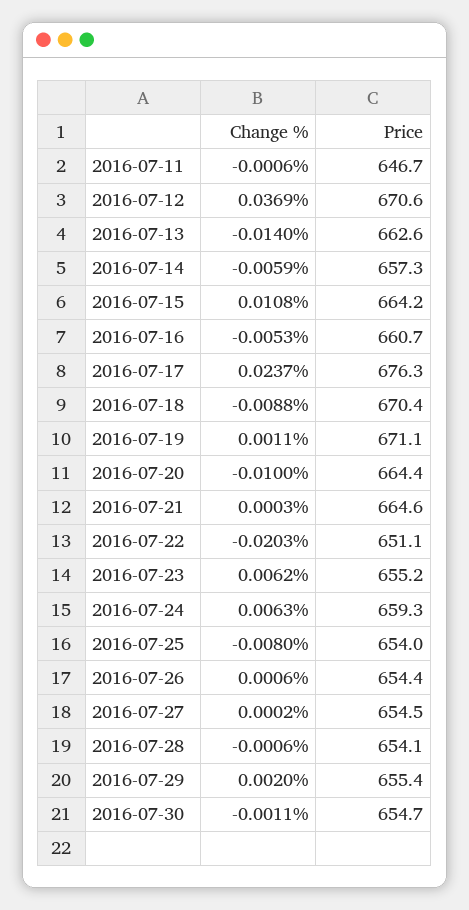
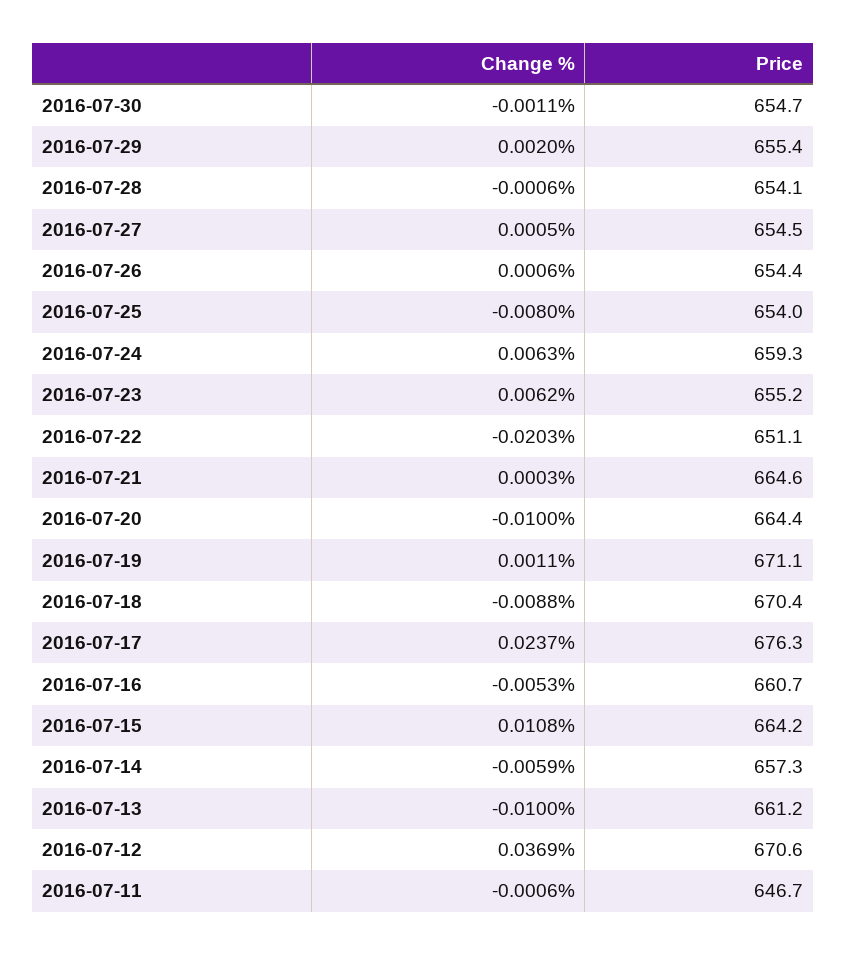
  {
    "Change %": {
      "2016-07-11": -0.0006,
      "2016-07-12": 0.0369,
-     "2016-07-13": -0.014,
+     "2016-07-13": -0.01,
      "2016-07-14": -0.0059,
      "2016-07-15": 0.0108,
      "2016-07-16": -0.0053,
      "2016-07-17": 0.0237,
      "2016-07-18": -0.0088,
      "2016-07-19": 0.0011,
      "2016-07-20": -0.01,
      "2016-07-21": 0.0003,
      "2016-07-22": -0.0203,
      "2016-07-23": 0.0062,
      "2016-07-24": 0.0063,
      "2016-07-25": -0.008,
      "2016-07-26": 0.0006,
-     "2016-07-27": 0.0002,
+     "2016-07-27": 0.0005,
      "2016-07-28": -0.0006,
      "2016-07-29": 0.002,
      "2016-07-30": -0.0011
    },
    "Price": {
      "2016-07-11": 646.7,
      "2016-07-12": 670.6,
-     "2016-07-13": 662.6,
+     "2016-07-13": 661.2,
      "2016-07-14": 657.3,
      "2016-07-15": 664.2,
      "2016-07-16": 660.7,
      "2016-07-17": 676.3,
      "2016-07-18": 670.4,
      "2016-07-19": 671.1,
      "2016-07-20": 664.4,
      "2016-07-21": 664.6,
      "2016-07-22": 651.1,
      "2016-07-23": 655.2,
      "2016-07-24": 659.3,
      "2016-07-25": 654,
      "2016-07-26": 654.4,
      "2016-07-27": 654.5,
      "2016-07-28": 654.1,
      "2016-07-29": 655.4,
      "2016-07-30": 654.7
    }
  }

